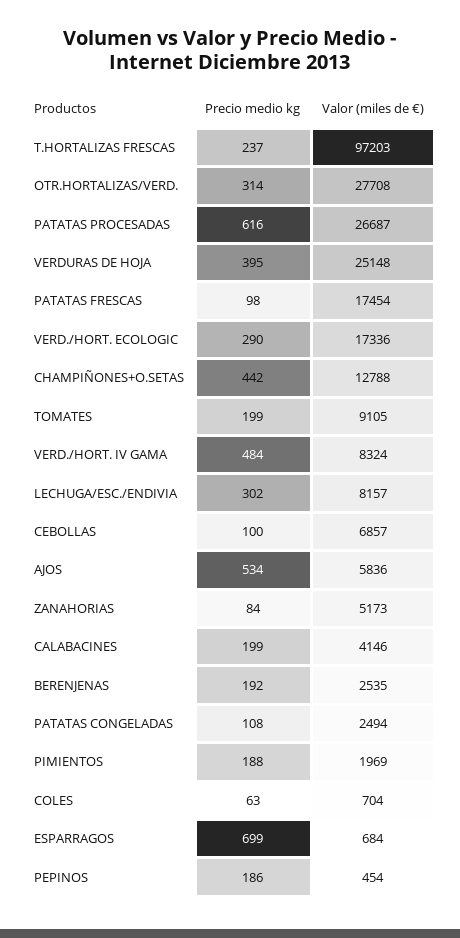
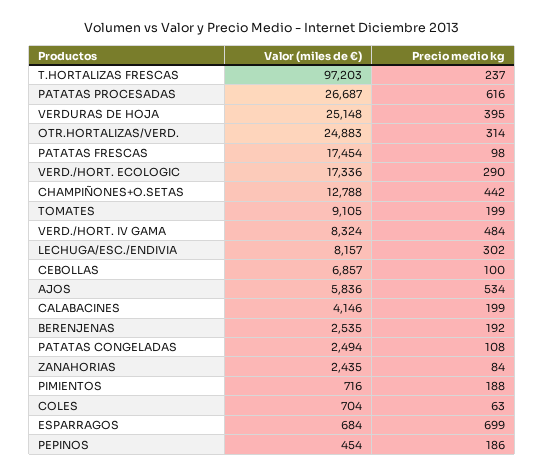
  {
    "Precio medio kg": {
      "T.HORTALIZAS FRESCAS": 237,
      "OTR.HORTALIZAS/VERD.": 314,
      "PATATAS PROCESADAS": 616,
      "VERDURAS DE HOJA": 395,
      "PATATAS FRESCAS": 98,
      "VERD./HORT. ECOLOGIC": 290,
      "CHAMPIÑONES+O.SETAS": 442,
      "TOMATES": 199,
      "VERD./HORT. IV GAMA": 484,
      "LECHUGA/ESC./ENDIVIA": 302,
      "CEBOLLAS": 100,
      "AJOS": 534,
      "ZANAHORIAS": 84,
      "CALABACINES": 199,
      "BERENJENAS": 192,
      "PATATAS CONGELADAS": 108,
      "PIMIENTOS": 188,
      "COLES": 63,
      "ESPARRAGOS": 699,
      "PEPINOS": 186
    },
    "Valor (miles de €)": {
      "T.HORTALIZAS FRESCAS": 97203,
-     "OTR.HORTALIZAS/VERD.": 27708,
+     "OTR.HORTALIZAS/VERD.": 24883,
      "PATATAS PROCESADAS": 26687,
      "VERDURAS DE HOJA": 25148,
      "PATATAS FRESCAS": 17454,
      "VERD./HORT. ECOLOGIC": 17336,
      "CHAMPIÑONES+O.SETAS": 12788,
      "TOMATES": 9105,
      "VERD./HORT. IV GAMA": 8324,
      "LECHUGA/ESC./ENDIVIA": 8157,
      "CEBOLLAS": 6857,
      "AJOS": 5836,
-     "ZANAHORIAS": 5173,
+     "ZANAHORIAS": 2435,
      "CALABACINES": 4146,
      "BERENJENAS": 2535,
      "PATATAS CONGELADAS": 2494,
-     "PIMIENTOS": 1969,
+     "PIMIENTOS": 716,
      "COLES": 704,
      "ESPARRAGOS": 684,
      "PEPINOS": 454
    }
  }

